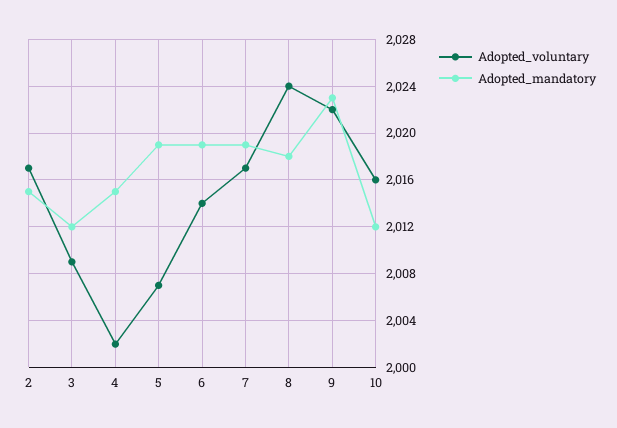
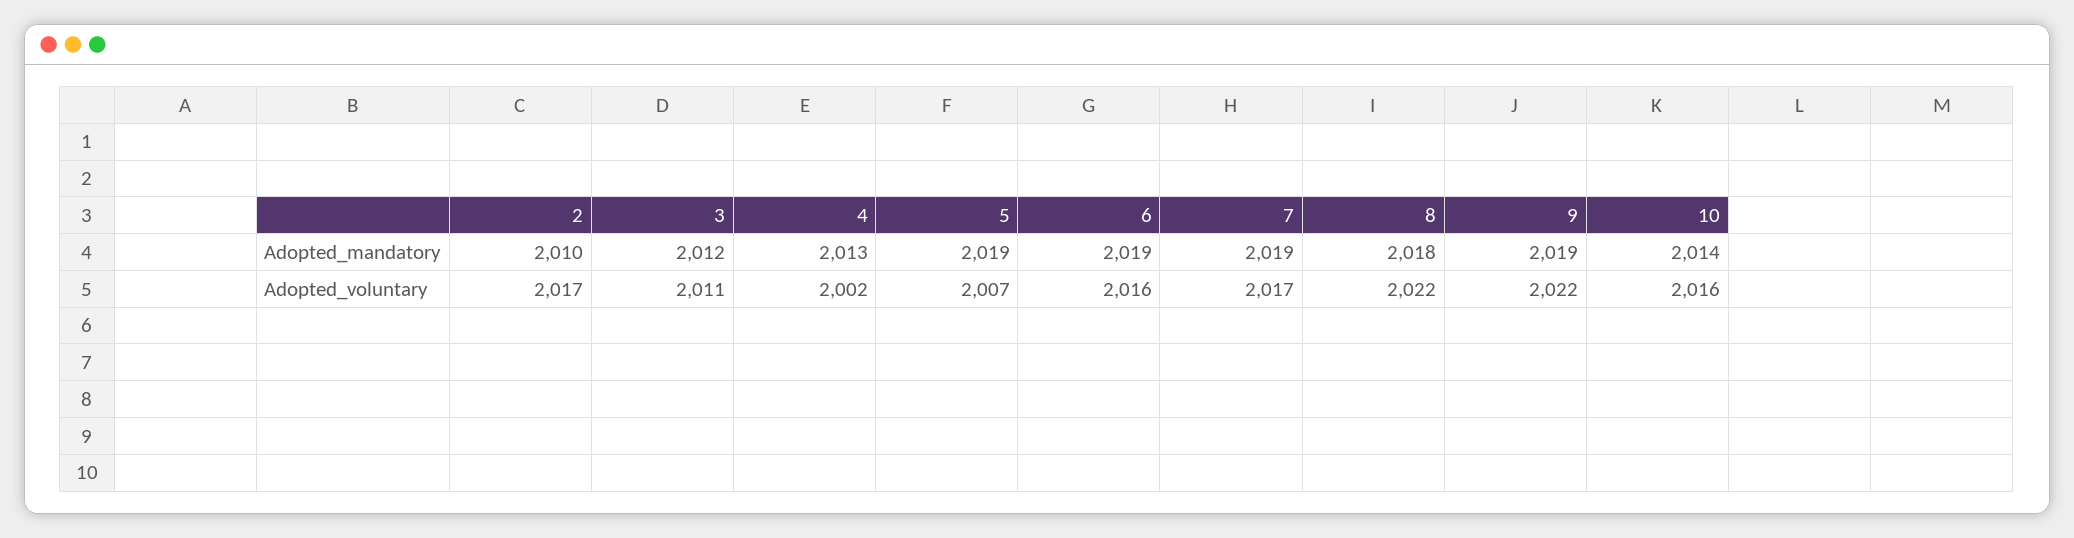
  {
    "Adopted_voluntary": {
      "2": 2017,
-     "3": 2009,
+     "3": 2011,
      "4": 2002,
      "5": 2007,
-     "6": 2014,
+     "6": 2016,
      "7": 2017,
-     "8": 2024,
+     "8": 2022,
      "9": 2022,
      "10": 2016
    },
    "Adopted_mandatory": {
-     "2": 2015,
+     "2": 2010,
      "3": 2012,
-     "4": 2015,
+     "4": 2013,
      "5": 2019,
      "6": 2019,
      "7": 2019,
      "8": 2018,
-     "9": 2023,
+     "9": 2019,
-     "10": 2012
+     "10": 2014
    }
  }

